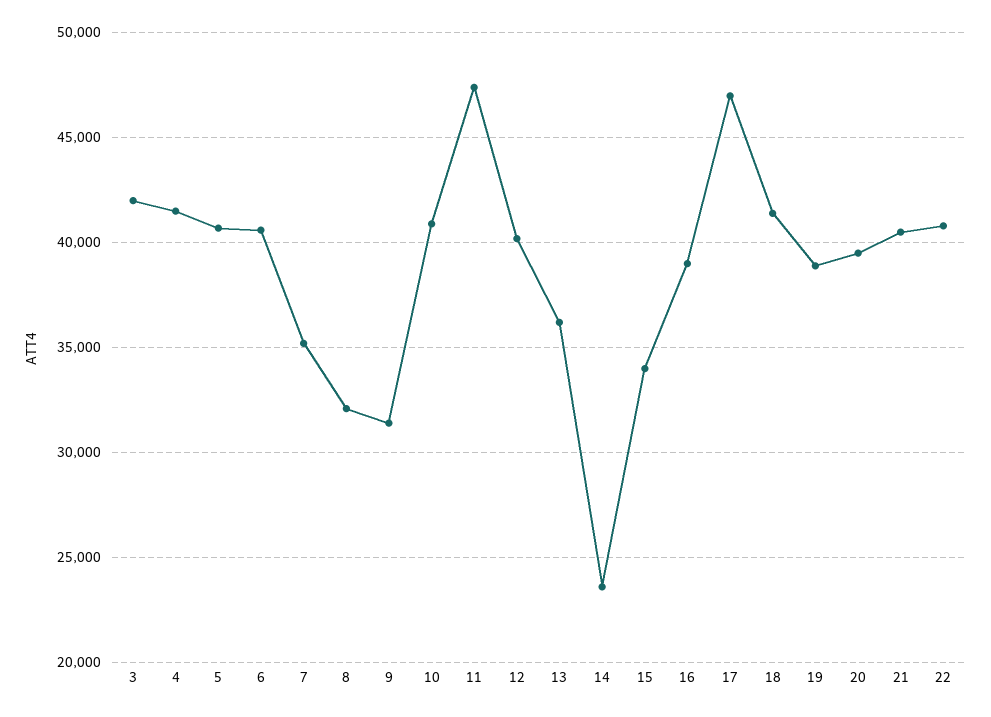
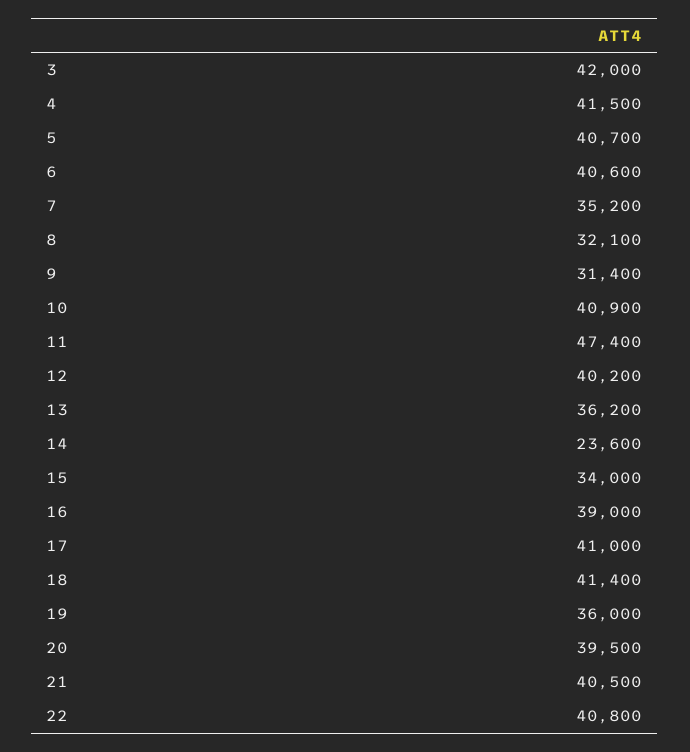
  {
    "3": 42000,
    "4": 41500,
    "5": 40700,
    "6": 40600,
    "7": 35200,
    "8": 32100,
    "9": 31400,
    "10": 40900,
    "11": 47400,
    "12": 40200,
    "13": 36200,
    "14": 23600,
    "15": 34000,
    "16": 39000,
-   "17": 47000,
+   "17": 41000,
    "18": 41400,
-   "19": 39000,
+   "19": 36000,
    "20": 39500,
    "21": 40500,
    "22": 40800
  }

